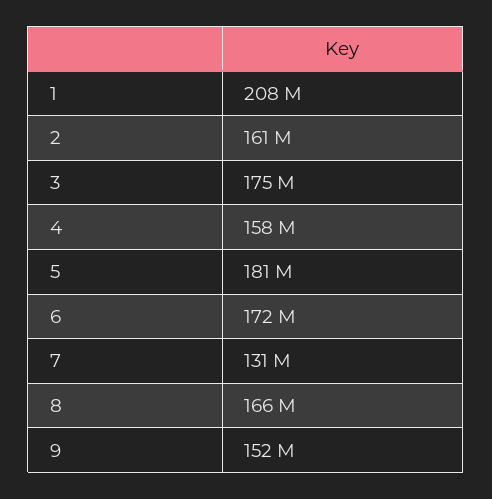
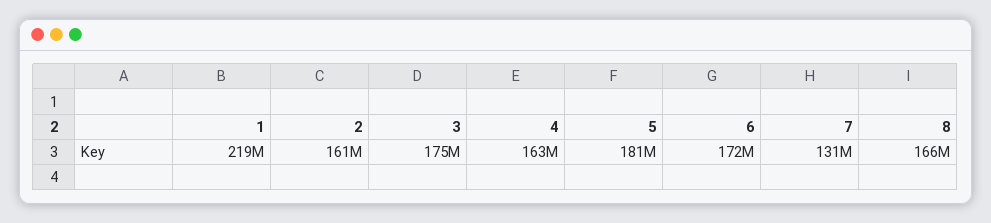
  {
-   "1": 208000000,
+   "1": 219000000,
    "2": 161000000,
    "3": 175000000,
-   "4": 158000000,
+   "4": 163000000,
    "5": 181000000,
    "6": 172000000,
    "7": 131000000,
-   "8": 166000000,
+   "8": 166000000
-   "9": 152000000
  }

